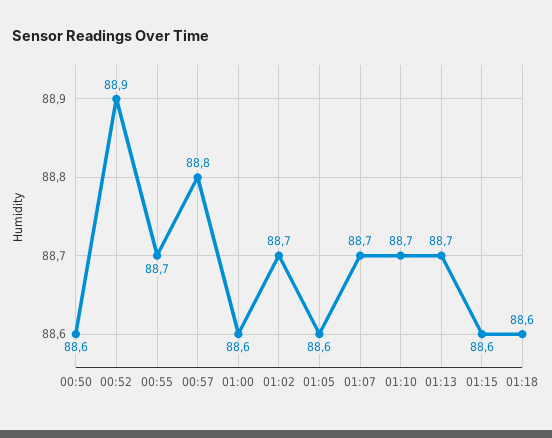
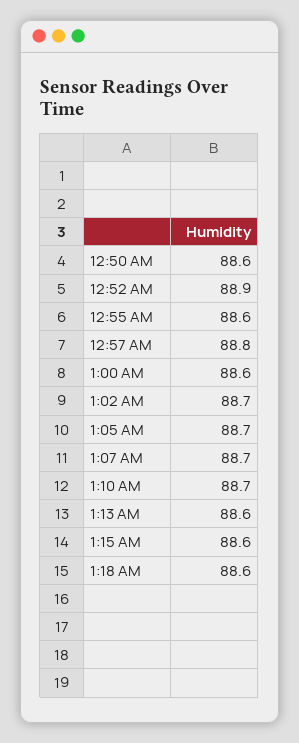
  {
    "00:50": 88.6,
    "00:52": 88.9,
-   "00:55": 88.7,
+   "00:55": 88.6,
    "00:57": 88.8,
    "01:00": 88.6,
    "01:02": 88.7,
-   "01:05": 88.6,
+   "01:05": 88.7,
    "01:07": 88.7,
    "01:10": 88.7,
-   "01:13": 88.7,
+   "01:13": 88.6,
    "01:15": 88.6,
    "01:18": 88.6
  }

